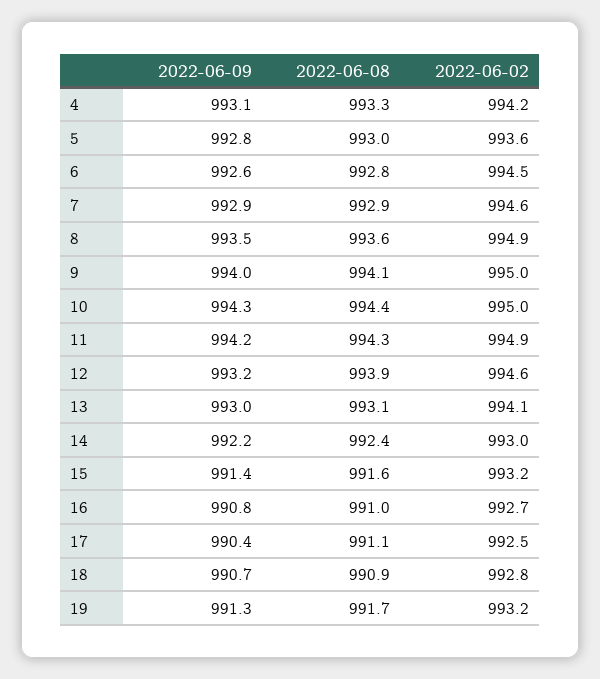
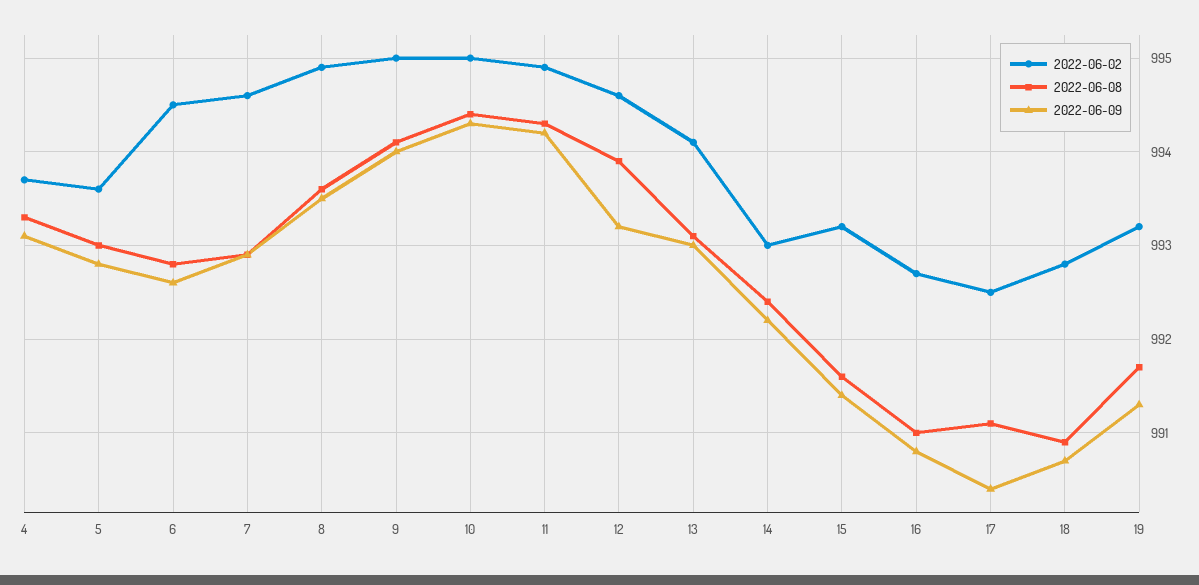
  {
    "2022-06-09": {
      "4": 993.1,
      "5": 992.8,
      "6": 992.6,
      "7": 992.9,
      "8": 993.5,
      "9": 994,
      "10": 994.3,
      "11": 994.2,
      "12": 993.2,
      "13": 993,
      "14": 992.2,
      "15": 991.4,
      "16": 990.8,
      "17": 990.4,
      "18": 990.7,
      "19": 991.3
    },
    "2022-06-08": {
      "4": 993.3,
      "5": 993,
      "6": 992.8,
      "7": 992.9,
      "8": 993.6,
      "9": 994.1,
      "10": 994.4,
      "11": 994.3,
      "12": 993.9,
      "13": 993.1,
      "14": 992.4,
      "15": 991.6,
      "16": 991,
      "17": 991.1,
      "18": 990.9,
      "19": 991.7
    },
    "2022-06-02": {
-     "4": 994.2,
+     "4": 993.7,
      "5": 993.6,
      "6": 994.5,
      "7": 994.6,
      "8": 994.9,
      "9": 995,
      "10": 995,
      "11": 994.9,
      "12": 994.6,
      "13": 994.1,
      "14": 993,
      "15": 993.2,
      "16": 992.7,
      "17": 992.5,
      "18": 992.8,
      "19": 993.2
    }
  }

